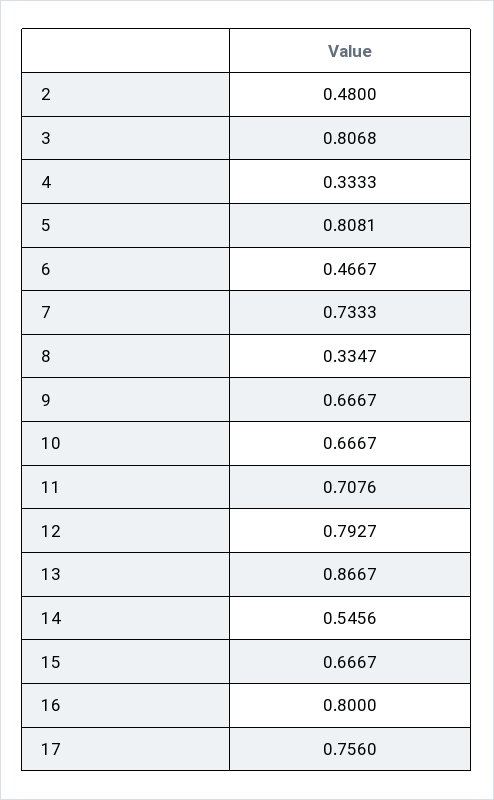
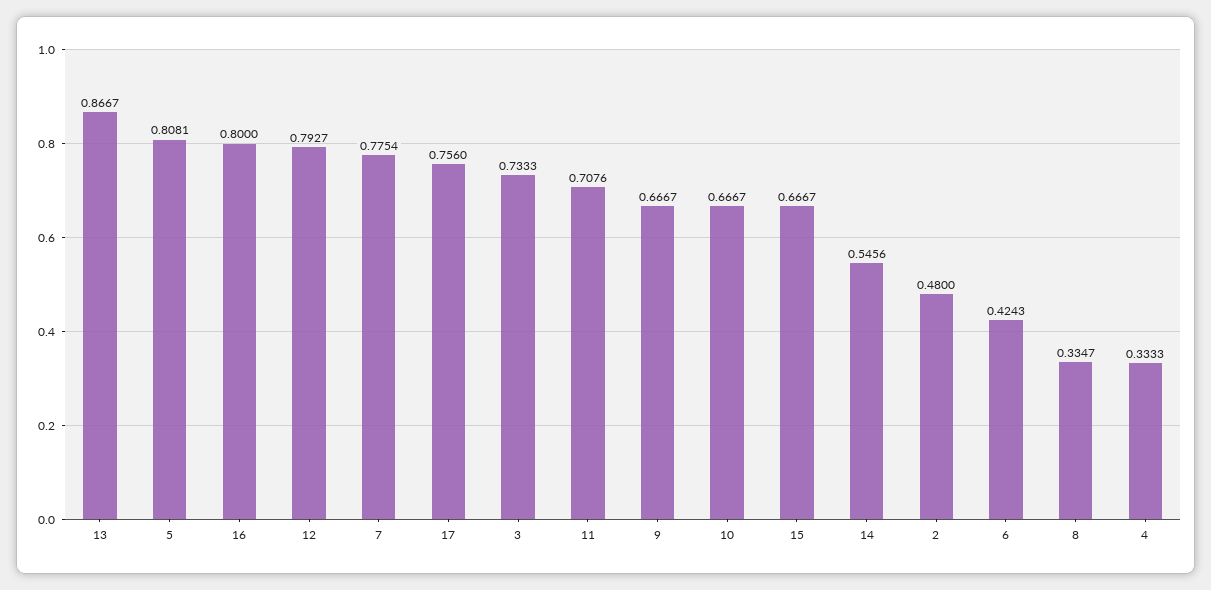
  {
    "2": 0.48,
-   "3": 0.8068,
+   "3": 0.7333,
    "4": 0.3333,
    "5": 0.8081,
-   "6": 0.4667,
+   "6": 0.4243,
-   "7": 0.7333,
+   "7": 0.7754,
    "8": 0.3347,
    "9": 0.6667,
    "10": 0.6667,
    "11": 0.7076,
    "12": 0.7927,
    "13": 0.8667,
    "14": 0.5456,
    "15": 0.6667,
    "16": 0.8,
    "17": 0.756
  }

